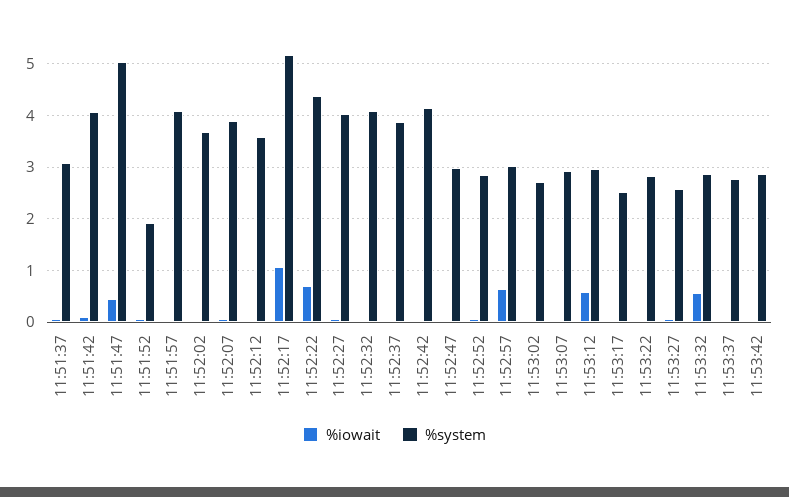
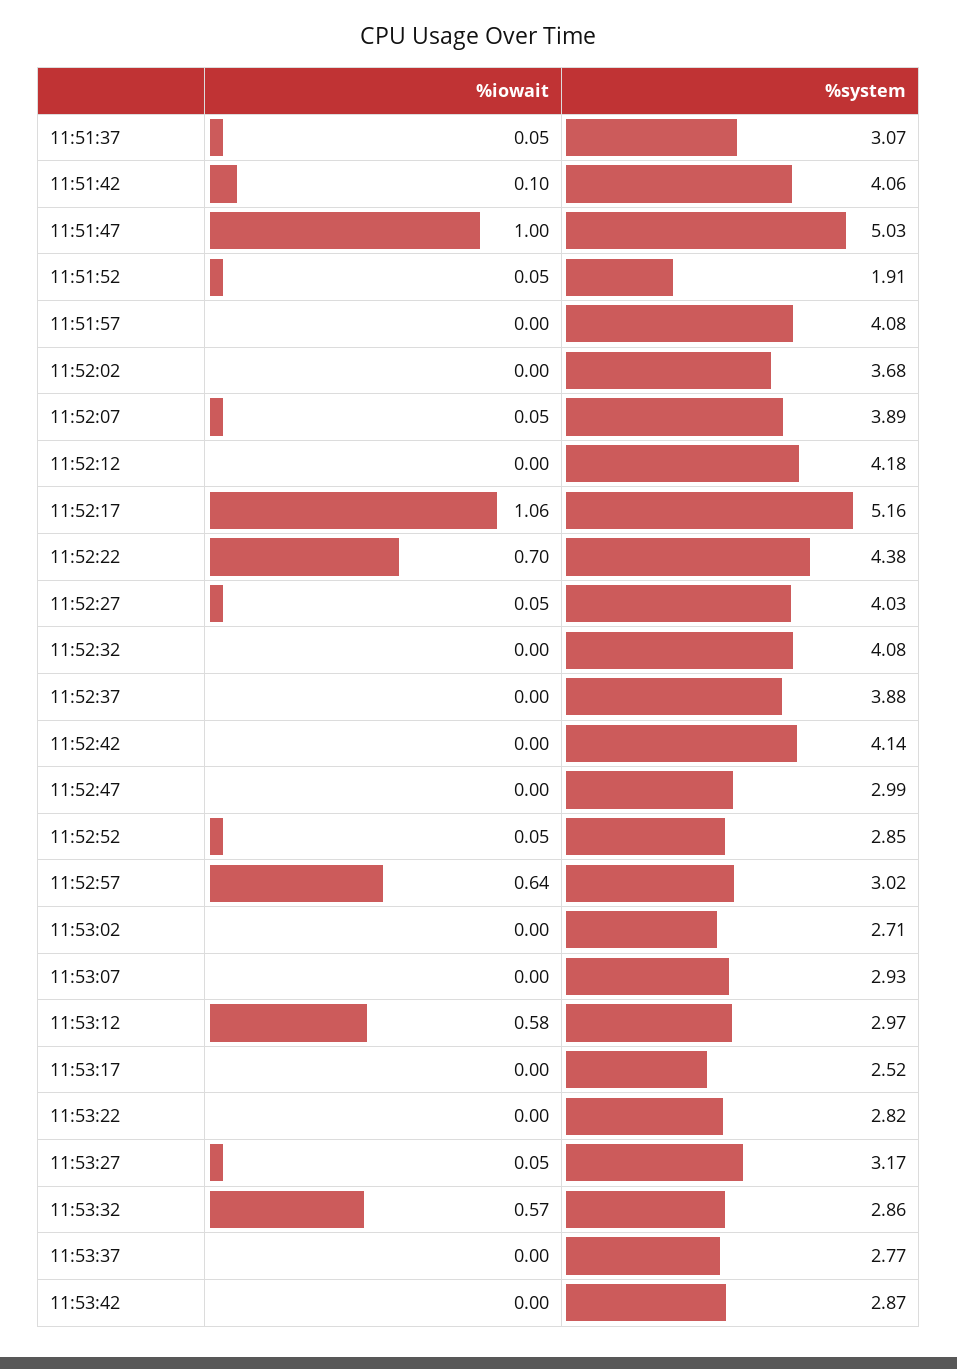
  {
    "%iowait": {
      "11:51:37": 0.05,
      "11:51:42": 0.1,
-     "11:51:47": 0.4,
+     "11:51:47": 1,
      "11:51:52": 0.05,
      "11:51:57": 0,
      "11:52:02": 0,
      "11:52:07": 0.05,
      "11:52:12": 0,
      "11:52:17": 1.06,
      "11:52:22": 0.7,
      "11:52:27": 0.05,
      "11:52:32": 0,
      "11:52:37": 0,
      "11:52:42": 0,
      "11:52:47": 0,
      "11:52:52": 0.05,
      "11:52:57": 0.64,
      "11:53:02": 0,
      "11:53:07": 0,
      "11:53:12": 0.58,
      "11:53:17": 0,
      "11:53:22": 0,
      "11:53:27": 0.05,
      "11:53:32": 0.57,
      "11:53:37": 0,
      "11:53:42": 0
    },
    "%system": {
      "11:51:37": 3.07,
      "11:51:42": 4.06,
      "11:51:47": 5.03,
      "11:51:52": 1.91,
      "11:51:57": 4.08,
      "11:52:02": 3.68,
      "11:52:07": 3.89,
-     "11:52:12": 3.6,
+     "11:52:12": 4.18,
      "11:52:17": 5.16,
      "11:52:22": 4.38,
      "11:52:27": 4.03,
      "11:52:32": 4.08,
      "11:52:37": 3.88,
      "11:52:42": 4.14,
      "11:52:47": 2.99,
      "11:52:52": 2.85,
      "11:52:57": 3.02,
      "11:53:02": 2.71,
      "11:53:07": 2.93,
      "11:53:12": 2.97,
      "11:53:17": 2.52,
      "11:53:22": 2.82,
-     "11:53:27": 2.6,
+     "11:53:27": 3.17,
      "11:53:32": 2.86,
      "11:53:37": 2.77,
      "11:53:42": 2.87
    }
  }

